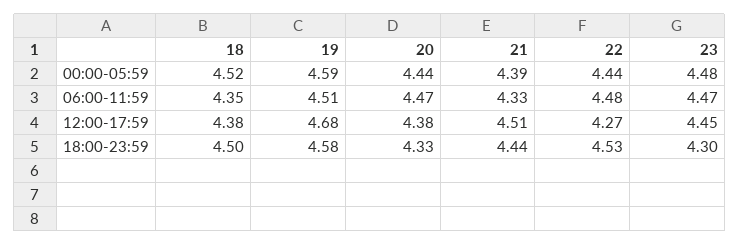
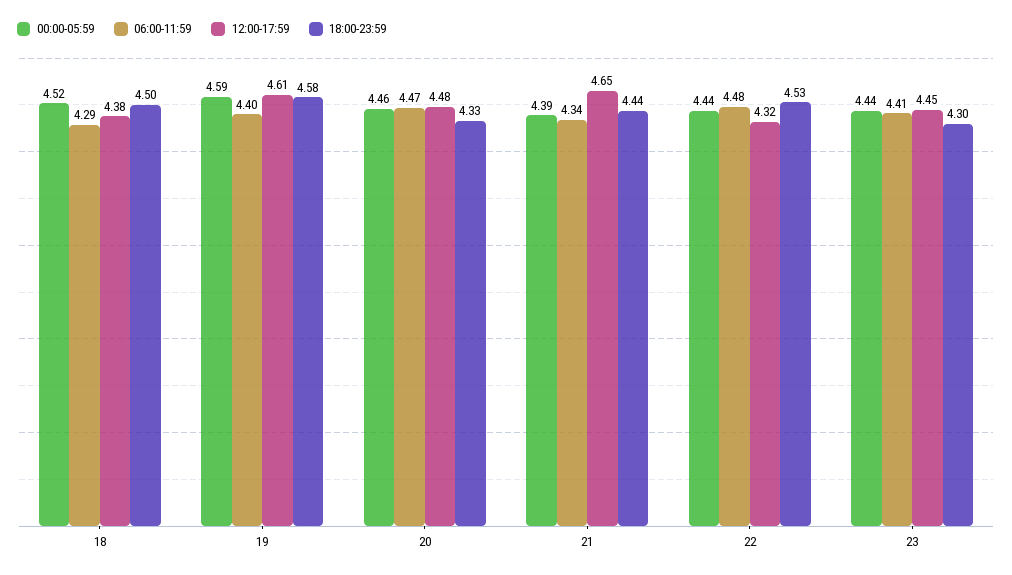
  {
    "00:00-05:59": {
      "18": 4.52,
      "19": 4.59,
-     "20": 4.44,
+     "20": 4.46,
      "21": 4.39,
      "22": 4.44,
-     "23": 4.48
+     "23": 4.44
    },
    "06:00-11:59": {
-     "18": 4.35,
+     "18": 4.29,
-     "19": 4.51,
+     "19": 4.4,
      "20": 4.47,
-     "21": 4.33,
+     "21": 4.34,
      "22": 4.48,
-     "23": 4.47
+     "23": 4.41
    },
    "12:00-17:59": {
      "18": 4.38,
-     "19": 4.68,
+     "19": 4.61,
-     "20": 4.38,
+     "20": 4.48,
-     "21": 4.51,
+     "21": 4.65,
-     "22": 4.27,
+     "22": 4.32,
      "23": 4.45
    },
    "18:00-23:59": {
      "18": 4.5,
      "19": 4.58,
      "20": 4.33,
      "21": 4.44,
      "22": 4.53,
      "23": 4.3
    }
  }

